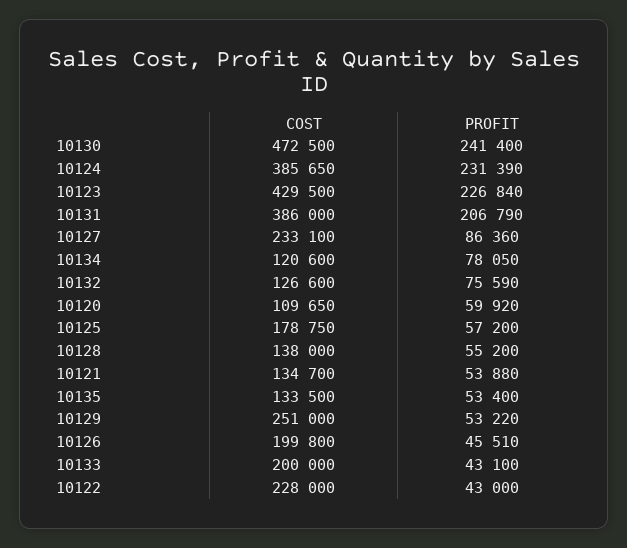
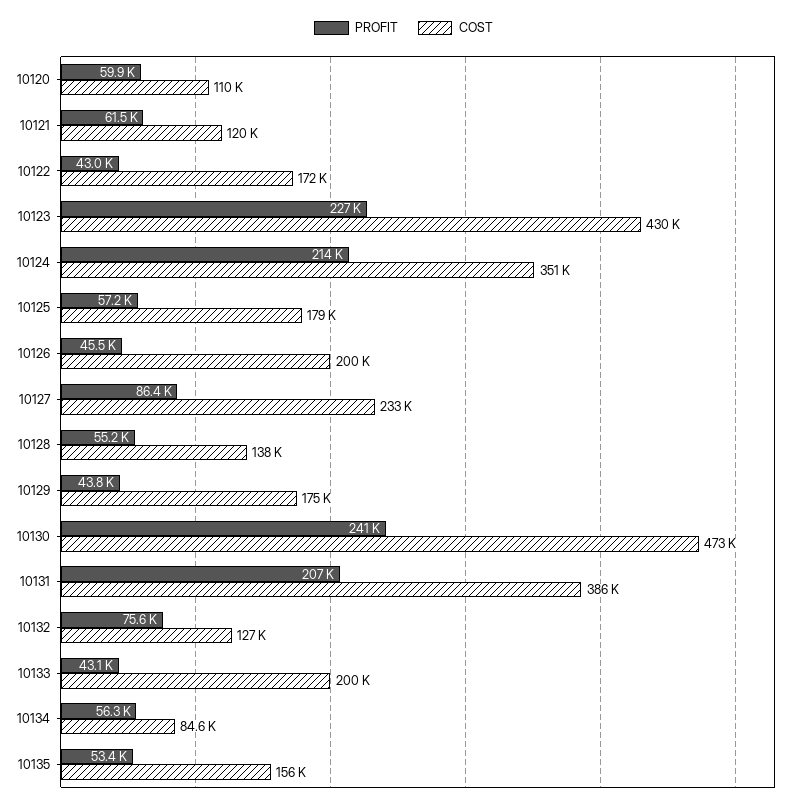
  {
    "COST": {
      "10130": 472500,
-     "10124": 385650,
+     "10124": 351000,
      "10123": 429500,
      "10131": 386000,
      "10127": 233100,
-     "10134": 120600,
+     "10134": 84600,
      "10132": 126600,
      "10120": 109650,
      "10125": 178750,
      "10128": 138000,
-     "10121": 134700,
+     "10121": 120000,
-     "10135": 133500,
+     "10135": 156000,
-     "10129": 251000,
+     "10129": 175000,
      "10126": 199800,
      "10133": 200000,
-     "10122": 228000
+     "10122": 172000
    },
    "PROFIT": {
      "10130": 241400,
-     "10124": 231390,
+     "10124": 214000,
      "10123": 226840,
      "10131": 206790,
      "10127": 86360,
-     "10134": 78050,
+     "10134": 56300,
      "10132": 75590,
      "10120": 59920,
      "10125": 57200,
      "10128": 55200,
-     "10121": 53880,
+     "10121": 61500,
      "10135": 53400,
-     "10129": 53220,
+     "10129": 43800,
      "10126": 45510,
      "10133": 43100,
      "10122": 43000
    }
  }

